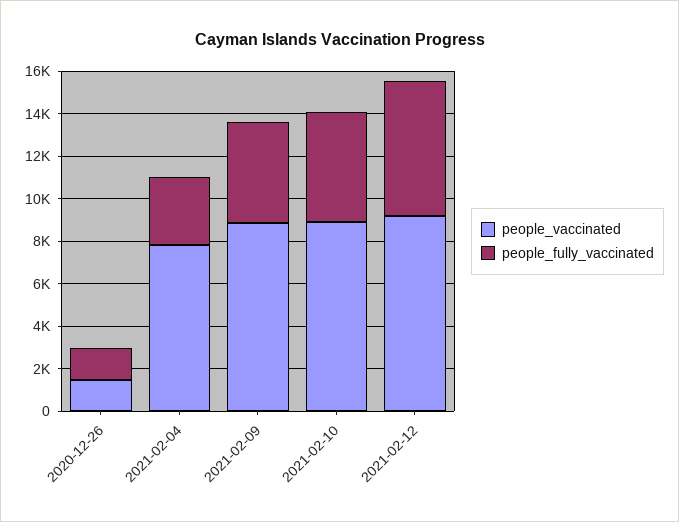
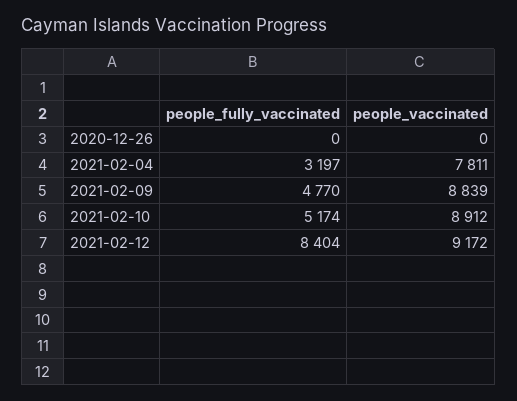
  {
    "people_vaccinated": {
-     "2020-12-26": 1500,
+     "2020-12-26": 0,
      "2021-02-04": 7811,
      "2021-02-09": 8839,
      "2021-02-10": 8912,
      "2021-02-12": 9172
    },
    "people_fully_vaccinated": {
-     "2020-12-26": 1500,
+     "2020-12-26": 0,
      "2021-02-04": 3197,
      "2021-02-09": 4770,
      "2021-02-10": 5174,
-     "2021-02-12": 6500
+     "2021-02-12": 8404
    }
  }

